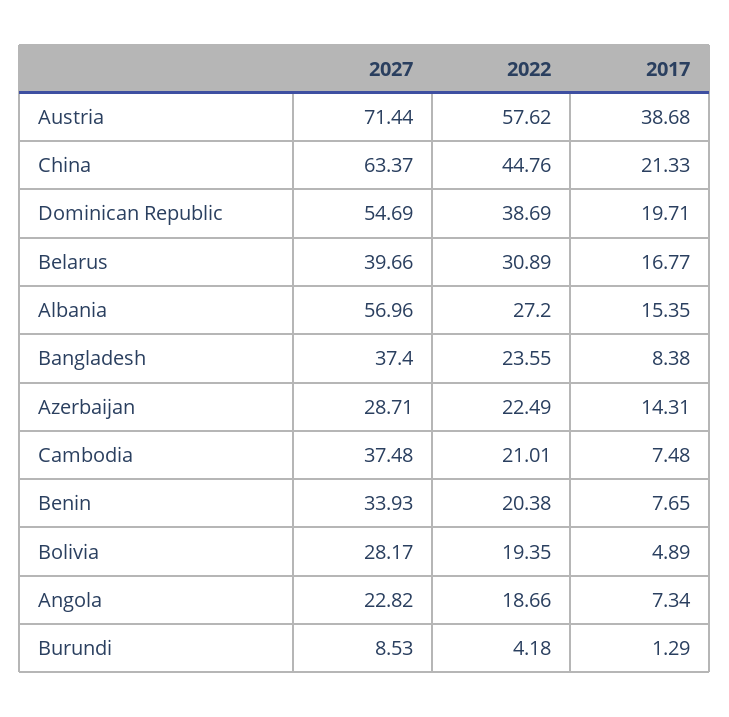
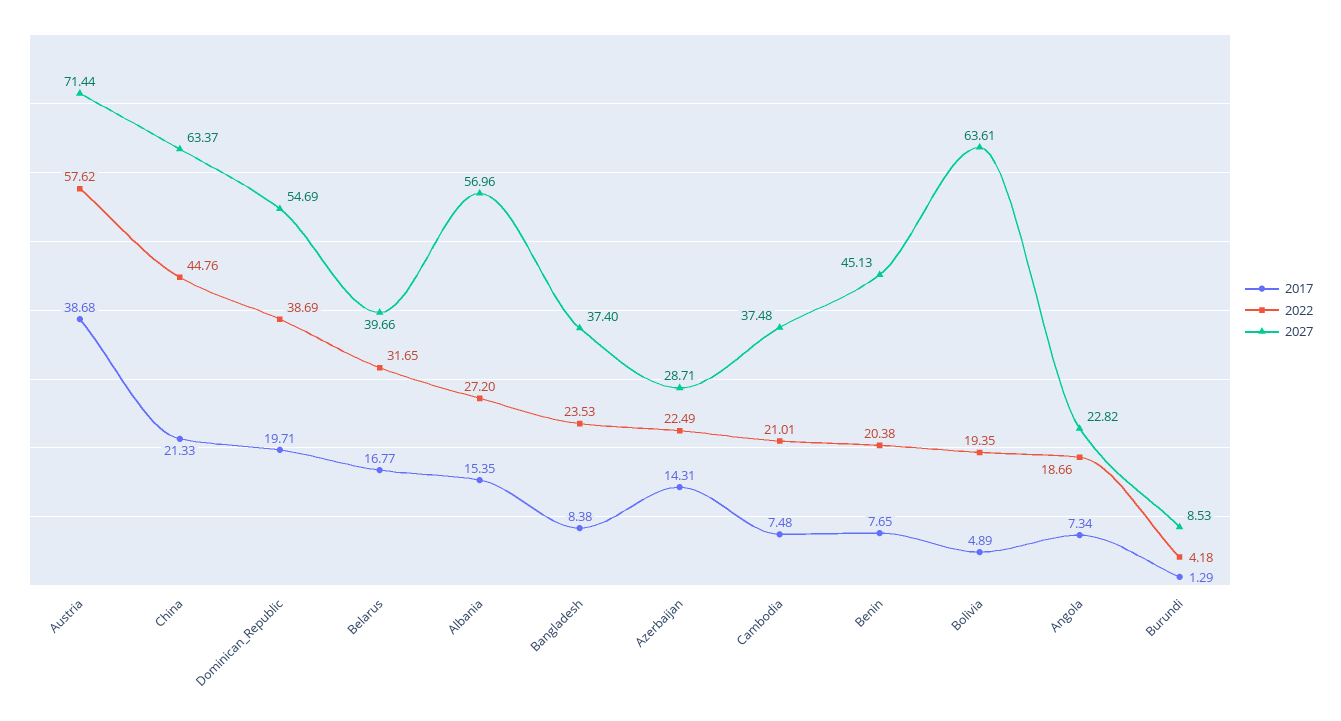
  {
    "2027": {
      "Austria": 71.44,
      "China": 63.37,
      "Dominican Republic": 54.69,
      "Belarus": 39.66,
      "Albania": 56.96,
      "Bangladesh": 37.4,
      "Azerbaijan": 28.71,
      "Cambodia": 37.48,
-     "Benin": 33.93,
+     "Benin": 45.13,
-     "Bolivia": 28.17,
+     "Bolivia": 63.61,
      "Angola": 22.82,
      "Burundi": 8.53
    },
    "2022": {
      "Austria": 57.62,
      "China": 44.76,
      "Dominican Republic": 38.69,
-     "Belarus": 30.89,
+     "Belarus": 31.65,
      "Albania": 27.2,
-     "Bangladesh": 23.55,
+     "Bangladesh": 23.53,
      "Azerbaijan": 22.49,
      "Cambodia": 21.01,
      "Benin": 20.38,
      "Bolivia": 19.35,
      "Angola": 18.66,
      "Burundi": 4.18
    },
    "2017": {
      "Austria": 38.68,
      "China": 21.33,
      "Dominican Republic": 19.71,
      "Belarus": 16.77,
      "Albania": 15.35,
      "Bangladesh": 8.38,
      "Azerbaijan": 14.31,
      "Cambodia": 7.48,
      "Benin": 7.65,
      "Bolivia": 4.89,
      "Angola": 7.34,
      "Burundi": 1.29
    }
  }

